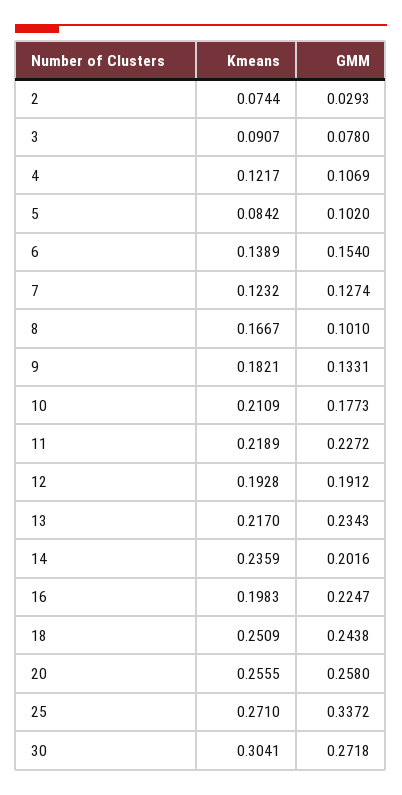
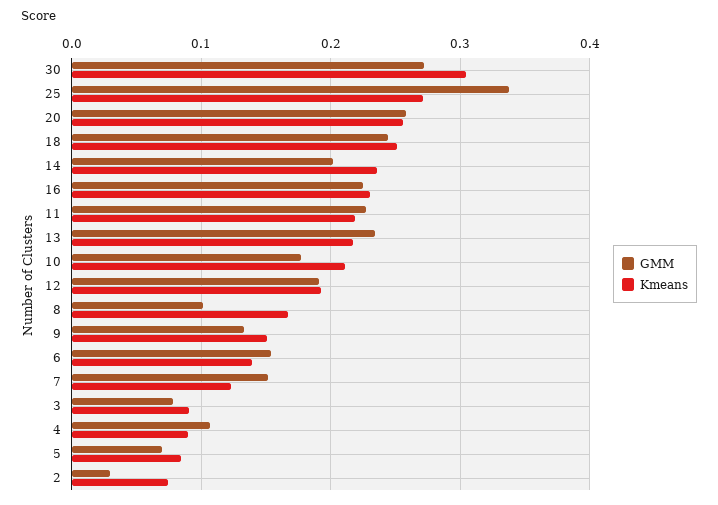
  {
    "Kmeans": {
      "2": 0.0744,
      "3": 0.0907,
-     "4": 0.1217,
+     "4": 0.09,
      "5": 0.0842,
      "6": 0.1389,
      "7": 0.1232,
      "8": 0.1667,
-     "9": 0.1821,
+     "9": 0.15,
      "10": 0.2109,
      "11": 0.2189,
      "12": 0.1928,
      "13": 0.217,
      "14": 0.2359,
-     "16": 0.1983,
+     "16": 0.23,
      "18": 0.2509,
      "20": 0.2555,
      "25": 0.271,
      "30": 0.3041
    },
    "GMM": {
      "2": 0.0293,
      "3": 0.078,
      "4": 0.1069,
-     "5": 0.102,
+     "5": 0.07,
      "6": 0.154,
-     "7": 0.1274,
+     "7": 0.15,
      "8": 0.101,
      "9": 0.1331,
      "10": 0.1773,
      "11": 0.2272,
      "12": 0.1912,
      "13": 0.2343,
      "14": 0.2016,
      "16": 0.2247,
      "18": 0.2438,
      "20": 0.258,
      "25": 0.3372,
      "30": 0.2718
    }
  }

